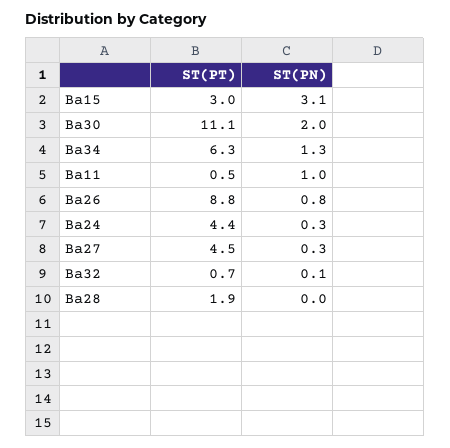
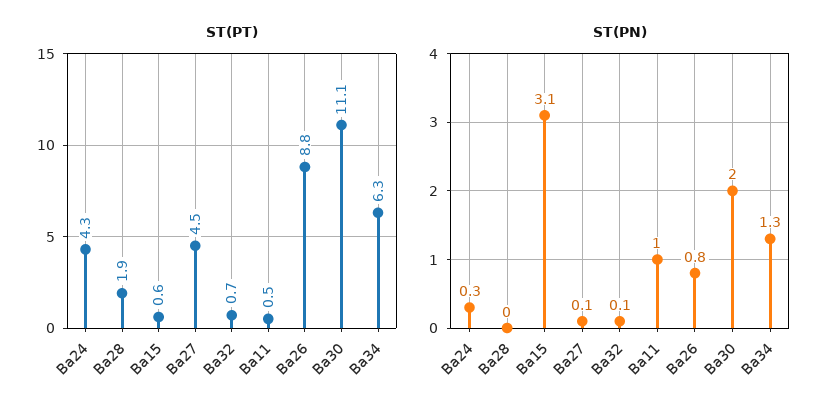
  {
    "ST(PT)": {
-     "Ba15": 3,
+     "Ba15": 0.6,
      "Ba30": 11.1,
      "Ba34": 6.3,
      "Ba11": 0.5,
      "Ba26": 8.8,
-     "Ba24": 4.4,
+     "Ba24": 4.3,
      "Ba27": 4.5,
      "Ba32": 0.7,
      "Ba28": 1.9
    },
    "ST(PN)": {
      "Ba15": 3.1,
      "Ba30": 2,
      "Ba34": 1.3,
      "Ba11": 1,
      "Ba26": 0.8,
      "Ba24": 0.3,
-     "Ba27": 0.3,
+     "Ba27": 0.1,
      "Ba32": 0.1,
      "Ba28": 0
    }
  }

